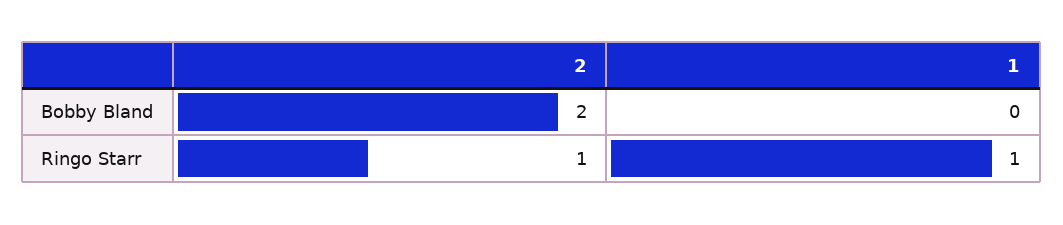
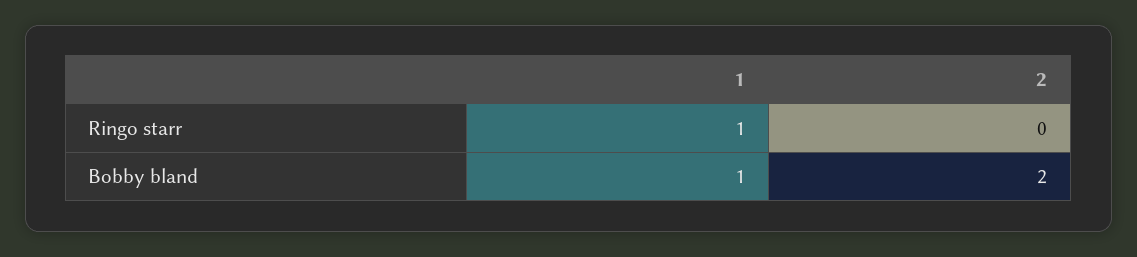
  {
    "2": {
      "Bobby Bland": 2,
-     "Ringo Starr": 1
+     "Ringo Starr": 0
    },
    "1": {
-     "Bobby Bland": 0,
+     "Bobby Bland": 1,
      "Ringo Starr": 1
    }
  }

